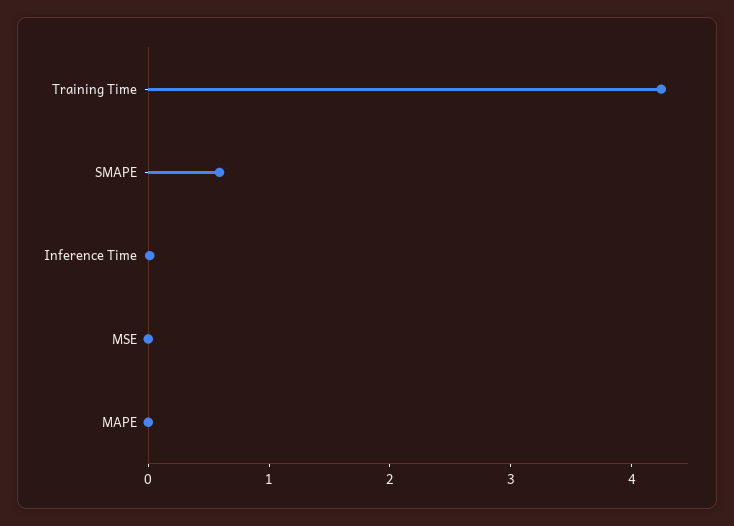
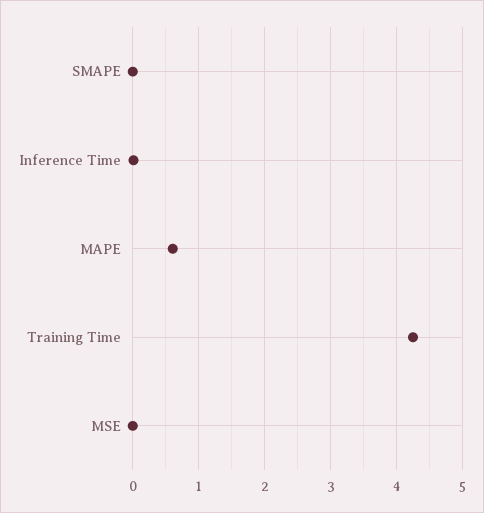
  {
    "Training Time": 4.2,
-   "SMAPE": 0.6,
+   "SMAPE": 0,
    "Inference Time": 0,
    "MSE": 0,
-   "MAPE": 0
+   "MAPE": 0.6
  }

